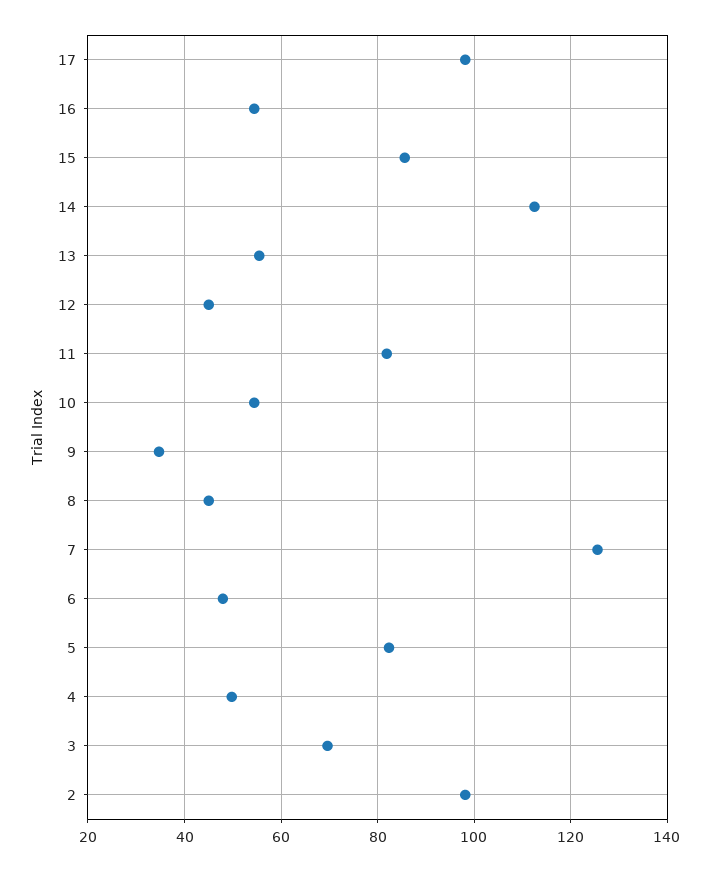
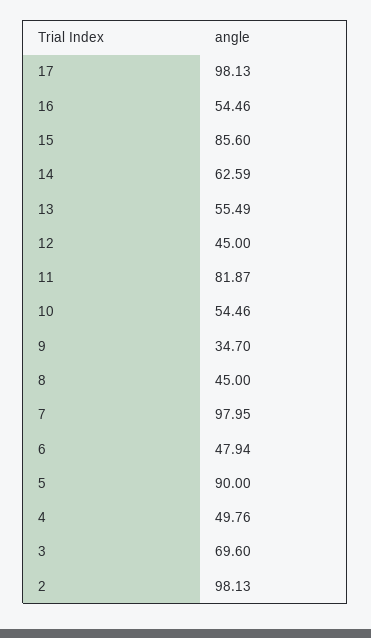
  {
    "17": 98.13,
    "16": 54.46,
    "15": 85.6,
-   "14": 112,
+   "14": 62.59,
    "13": 55.49,
    "12": 45,
    "11": 81.87,
    "10": 54.46,
    "9": 34.7,
    "8": 45,
-   "7": 126,
+   "7": 97.95,
    "6": 47.94,
-   "5": 82,
+   "5": 90,
    "4": 49.76,
    "3": 69.6,
    "2": 98.13
  }

